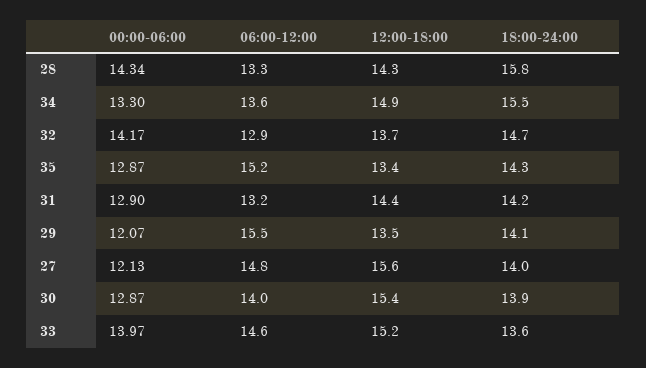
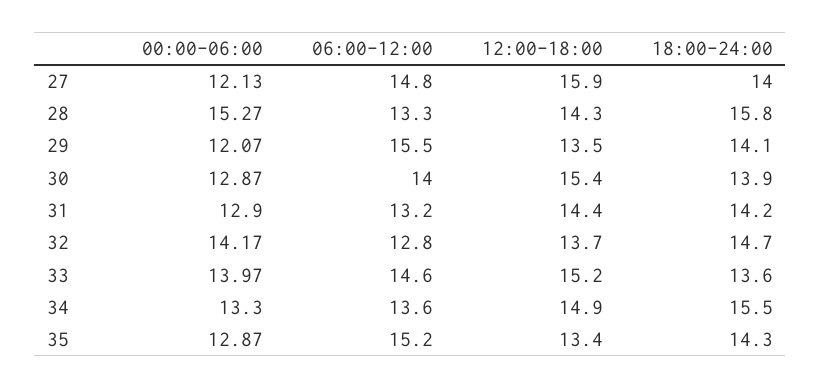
  {
    "00:00-06:00": {
-     "28": 14.34,
+     "28": 15.27,
      "34": 13.3,
      "32": 14.17,
      "35": 12.87,
      "31": 12.9,
      "29": 12.07,
      "27": 12.13,
      "30": 12.87,
      "33": 13.97
    },
    "06:00-12:00": {
      "28": 13.3,
      "34": 13.6,
-     "32": 12.9,
+     "32": 12.8,
      "35": 15.2,
      "31": 13.2,
      "29": 15.5,
      "27": 14.8,
      "30": 14,
      "33": 14.6
    },
    "12:00-18:00": {
      "28": 14.3,
      "34": 14.9,
      "32": 13.7,
      "35": 13.4,
      "31": 14.4,
      "29": 13.5,
-     "27": 15.6,
+     "27": 15.9,
      "30": 15.4,
      "33": 15.2
    },
    "18:00-24:00": {
      "28": 15.8,
      "34": 15.5,
      "32": 14.7,
      "35": 14.3,
      "31": 14.2,
      "29": 14.1,
      "27": 14,
      "30": 13.9,
      "33": 13.6
    }
  }

